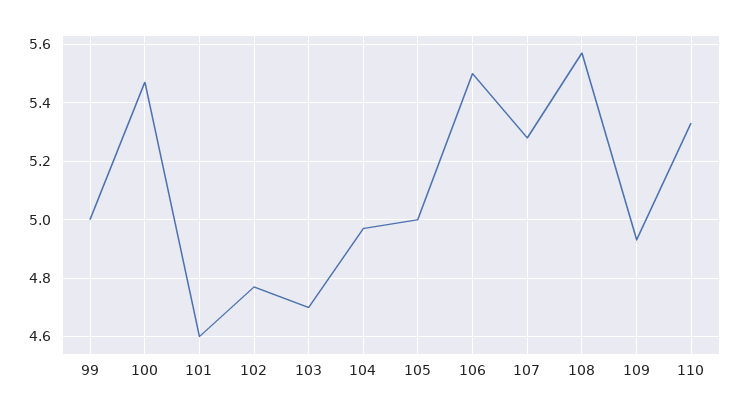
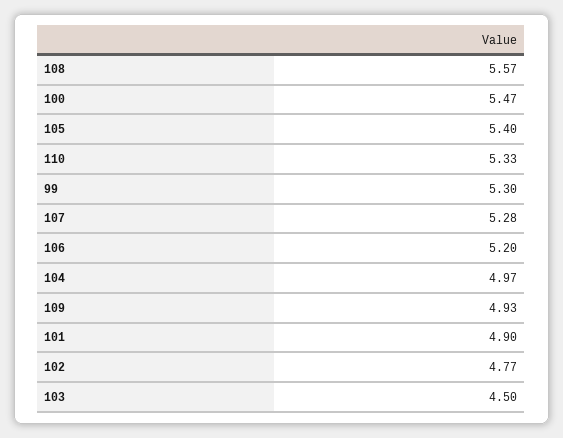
  {
-   "99": 5,
+   "99": 5.3,
    "100": 5.47,
-   "101": 4.6,
+   "101": 4.9,
    "102": 4.77,
-   "103": 4.7,
+   "103": 4.5,
    "104": 4.97,
-   "105": 5,
+   "105": 5.4,
-   "106": 5.5,
+   "106": 5.2,
    "107": 5.28,
    "108": 5.57,
    "109": 4.93,
    "110": 5.33
  }

